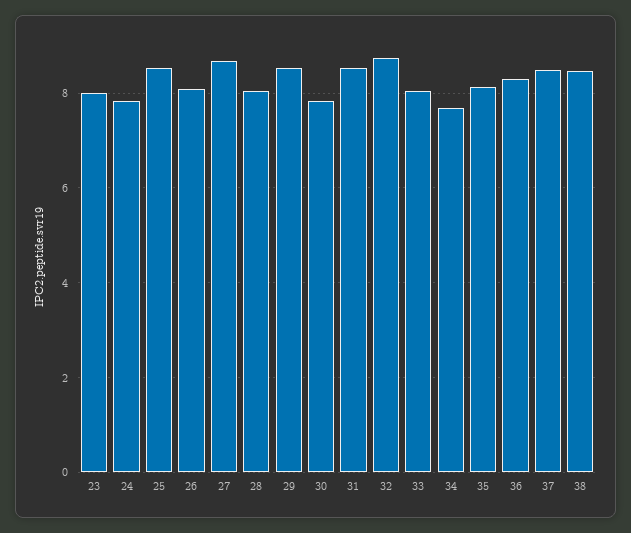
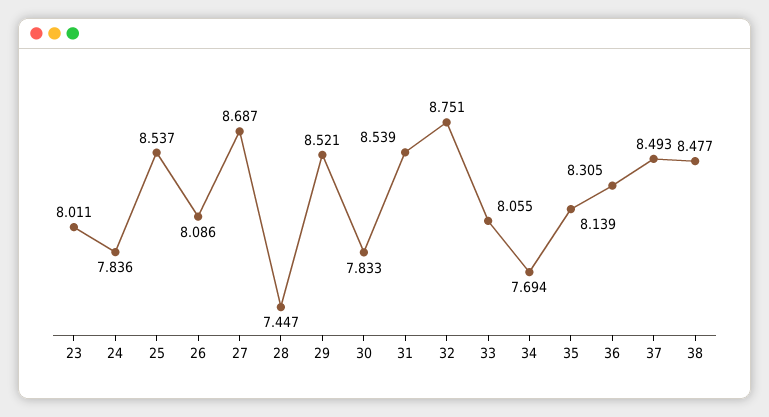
  {
    "23": 8.011,
    "24": 7.836,
    "25": 8.537,
    "26": 8.086,
    "27": 8.687,
-   "28": 8,
+   "28": 7.447,
    "29": 8.521,
    "30": 7.833,
    "31": 8.539,
    "32": 8.751,
    "33": 8.055,
    "34": 7.694,
    "35": 8.139,
    "36": 8.305,
    "37": 8.493,
    "38": 8.477
  }

